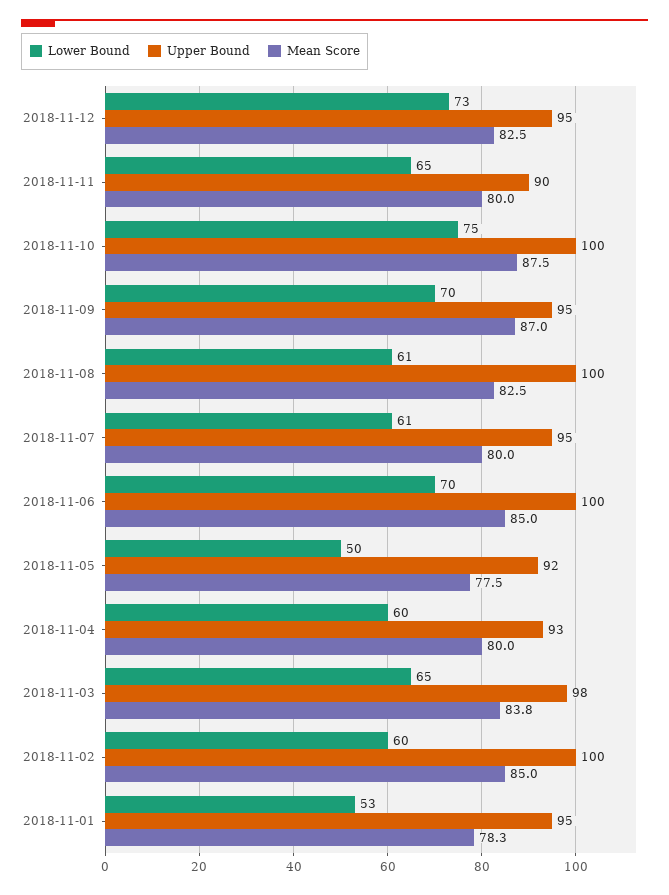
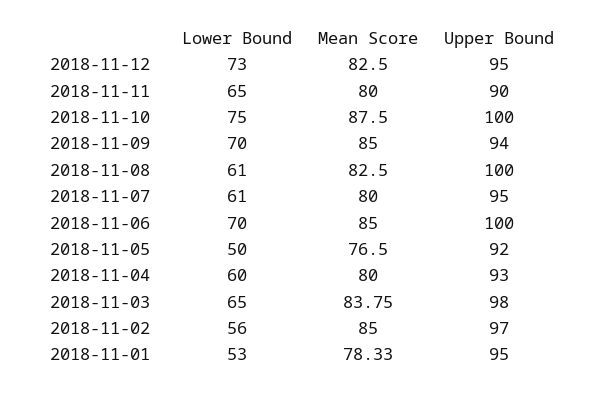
  {
    "Lower Bound": {
      "2018-11-12": 73,
      "2018-11-11": 65,
      "2018-11-10": 75,
      "2018-11-09": 70,
      "2018-11-08": 61,
      "2018-11-07": 61,
      "2018-11-06": 70,
      "2018-11-05": 50,
      "2018-11-04": 60,
      "2018-11-03": 65,
-     "2018-11-02": 60,
+     "2018-11-02": 56,
      "2018-11-01": 53
    },
    "Upper Bound": {
      "2018-11-12": 95,
      "2018-11-11": 90,
      "2018-11-10": 100,
-     "2018-11-09": 95,
+     "2018-11-09": 94,
      "2018-11-08": 100,
      "2018-11-07": 95,
      "2018-11-06": 100,
      "2018-11-05": 92,
      "2018-11-04": 93,
      "2018-11-03": 98,
-     "2018-11-02": 100,
+     "2018-11-02": 97,
      "2018-11-01": 95
    },
    "Mean Score": {
      "2018-11-12": 82.5,
      "2018-11-11": 80,
      "2018-11-10": 87.5,
-     "2018-11-09": 87,
+     "2018-11-09": 85,
      "2018-11-08": 82.5,
      "2018-11-07": 80,
      "2018-11-06": 85,
-     "2018-11-05": 77.5,
+     "2018-11-05": 76.5,
      "2018-11-04": 80,
      "2018-11-03": 83.75,
      "2018-11-02": 85,
      "2018-11-01": 78.33
    }
  }

